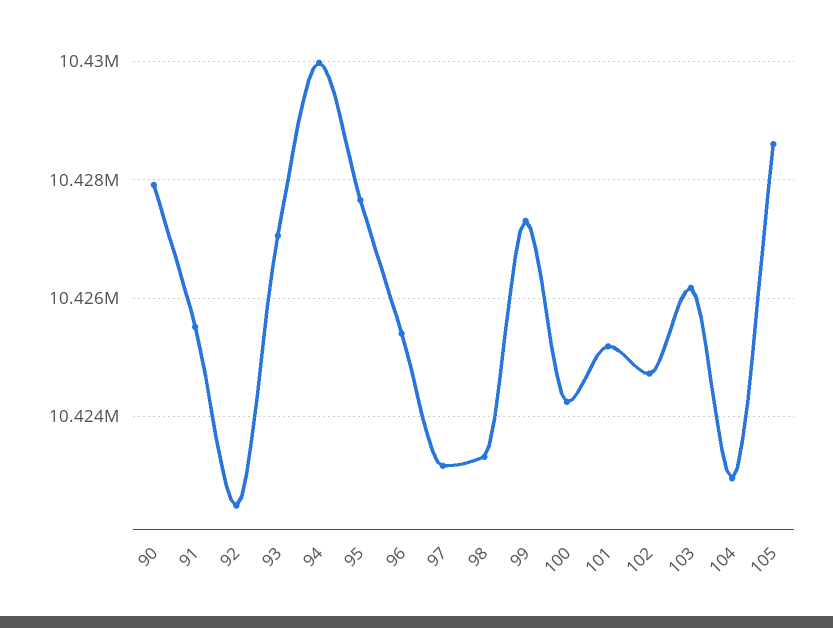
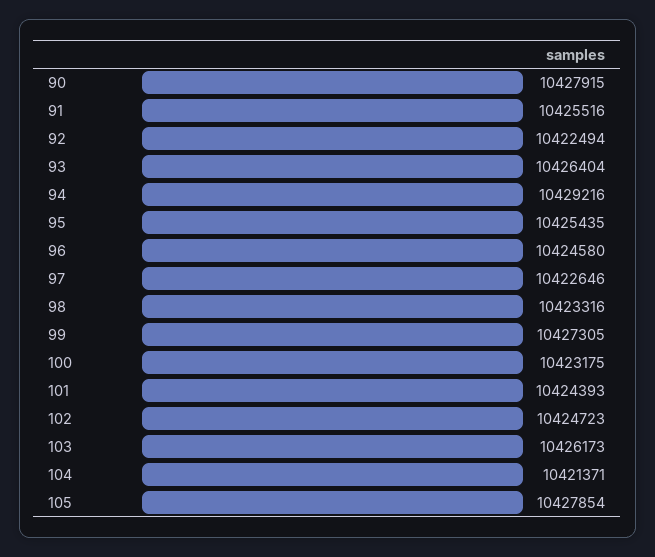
  {
    "90": 10427915,
    "91": 10425516,
    "92": 10422494,
-   "93": 10427000,
+   "93": 10426404,
-   "94": 10430000,
+   "94": 10429216,
-   "95": 10427600,
+   "95": 10425435,
-   "96": 10425400,
+   "96": 10424580,
-   "97": 10423200,
+   "97": 10422646,
    "98": 10423316,
    "99": 10427305,
-   "100": 10424200,
+   "100": 10423175,
-   "101": 10425200,
+   "101": 10424393,
    "102": 10424723,
    "103": 10426173,
-   "104": 10423000,
+   "104": 10421371,
-   "105": 10428600
+   "105": 10427854
  }

